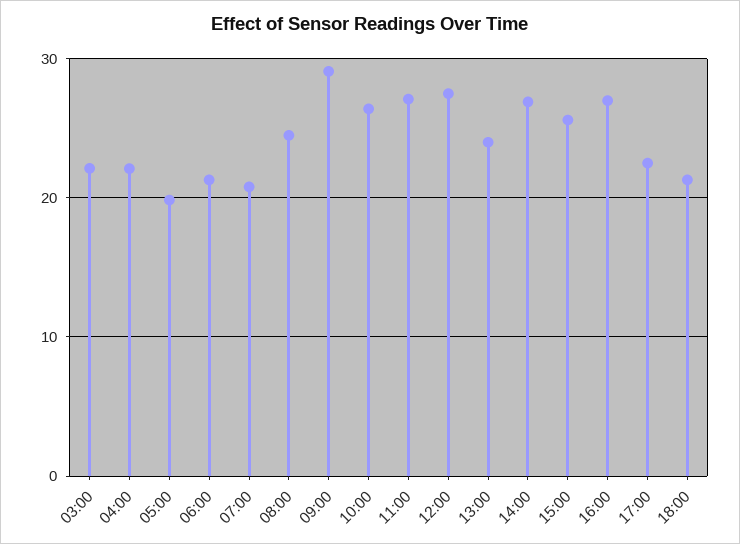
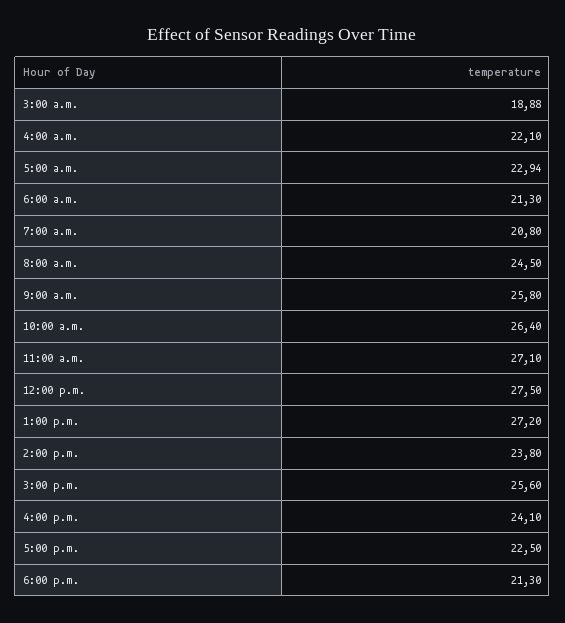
  {
-   "03:00": 22,
+   "03:00": 18.88,
    "04:00": 22.1,
-   "05:00": 20,
+   "05:00": 22.94,
    "06:00": 21.3,
    "07:00": 20.8,
    "08:00": 24.5,
-   "09:00": 29,
+   "09:00": 25.8,
    "10:00": 26.4,
    "11:00": 27.1,
    "12:00": 27.5,
-   "13:00": 24,
+   "13:00": 27.2,
-   "14:00": 27,
+   "14:00": 23.8,
    "15:00": 25.6,
-   "16:00": 27,
+   "16:00": 24.1,
    "17:00": 22.5,
    "18:00": 21.3
  }

